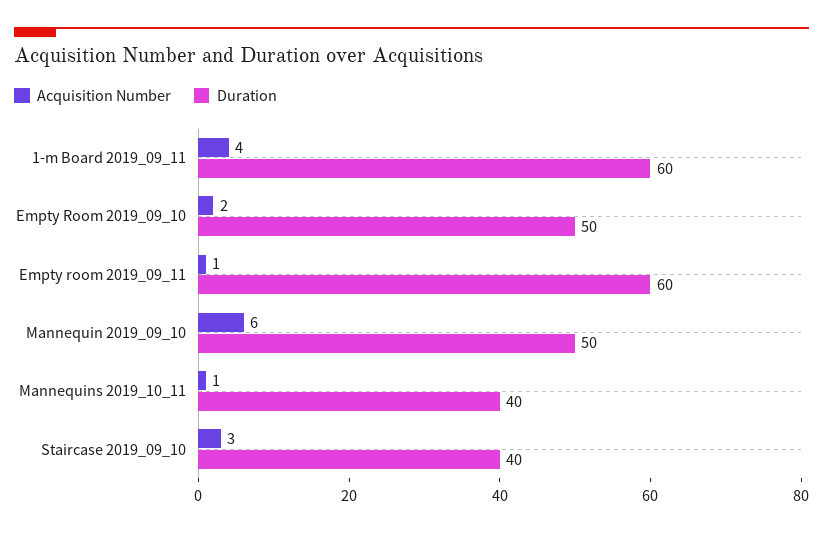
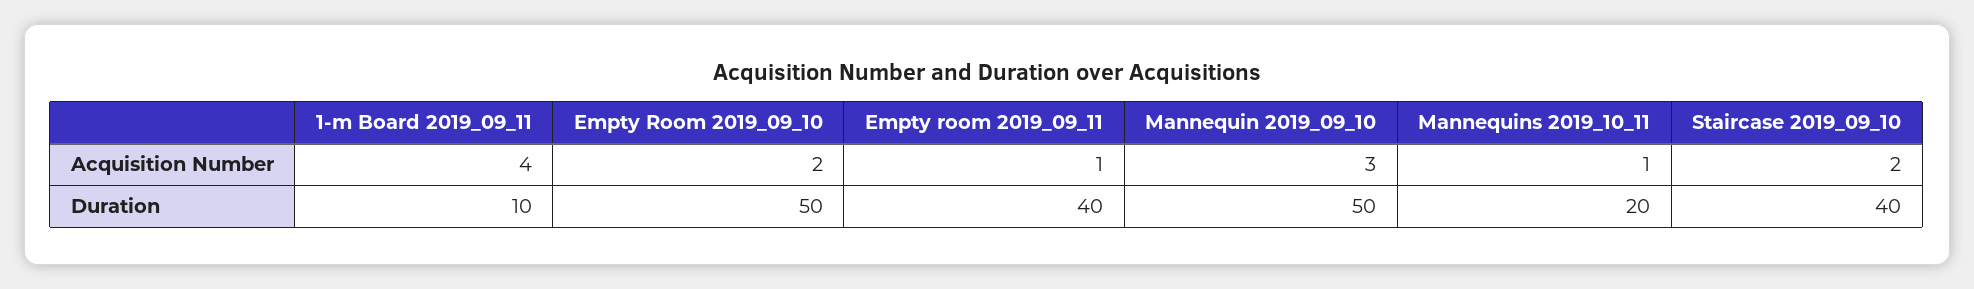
  {
    "Acquisition Number": {
      "1-m Board 2019_09_11": 4,
      "Empty Room 2019_09_10": 2,
      "Empty room 2019_09_11": 1,
-     "Mannequin 2019_09_10": 6,
+     "Mannequin 2019_09_10": 3,
      "Mannequins 2019_10_11": 1,
-     "Staircase 2019_09_10": 3
+     "Staircase 2019_09_10": 2
    },
    "Duration": {
-     "1-m Board 2019_09_11": 60,
+     "1-m Board 2019_09_11": 10,
      "Empty Room 2019_09_10": 50,
-     "Empty room 2019_09_11": 60,
+     "Empty room 2019_09_11": 40,
      "Mannequin 2019_09_10": 50,
-     "Mannequins 2019_10_11": 40,
+     "Mannequins 2019_10_11": 20,
      "Staircase 2019_09_10": 40
    }
  }

